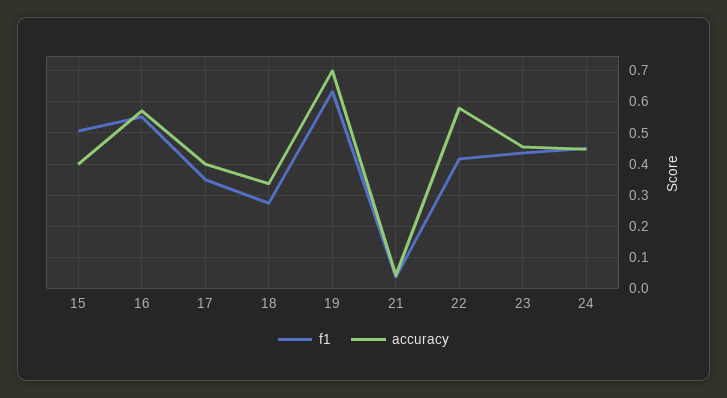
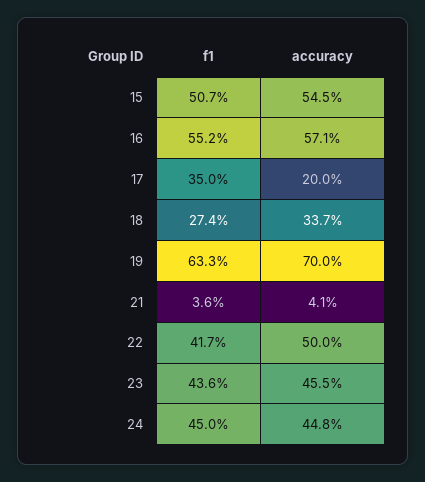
  {
    "f1": {
      "15": 0.507,
      "16": 0.552,
      "17": 0.35,
      "18": 0.274,
      "19": 0.633,
      "21": 0.036,
      "22": 0.417,
      "23": 0.436,
      "24": 0.45
    },
    "accuracy": {
-     "15": 0.4,
+     "15": 0.545,
      "16": 0.571,
-     "17": 0.4,
+     "17": 0.2,
      "18": 0.337,
      "19": 0.7,
      "21": 0.041,
-     "22": 0.58,
+     "22": 0.5,
      "23": 0.455,
      "24": 0.448
    }
  }

